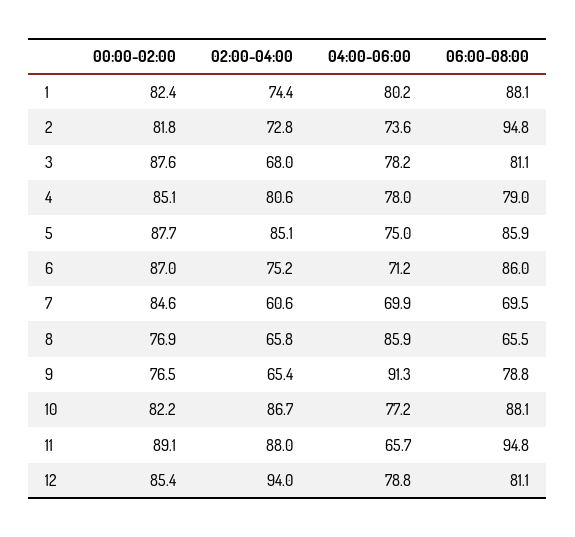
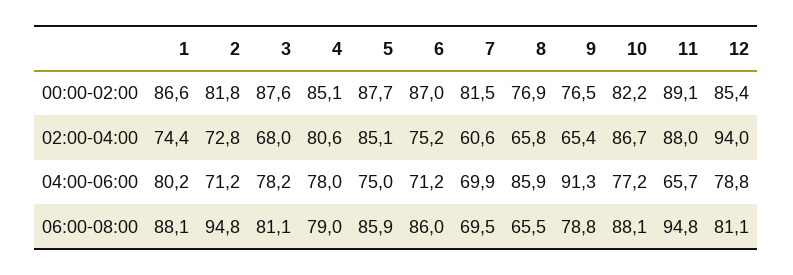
  {
    "00:00-02:00": {
-     "1": 82.4,
+     "1": 86.6,
      "2": 81.8,
      "3": 87.6,
      "4": 85.1,
      "5": 87.7,
      "6": 87,
-     "7": 84.6,
+     "7": 81.5,
      "8": 76.9,
      "9": 76.5,
      "10": 82.2,
      "11": 89.1,
      "12": 85.4
    },
    "02:00-04:00": {
      "1": 74.4,
      "2": 72.8,
      "3": 68,
      "4": 80.6,
      "5": 85.1,
      "6": 75.2,
      "7": 60.6,
      "8": 65.8,
      "9": 65.4,
      "10": 86.7,
      "11": 88,
      "12": 94
    },
    "04:00-06:00": {
      "1": 80.2,
-     "2": 73.6,
+     "2": 71.2,
      "3": 78.2,
      "4": 78,
      "5": 75,
      "6": 71.2,
      "7": 69.9,
      "8": 85.9,
      "9": 91.3,
      "10": 77.2,
      "11": 65.7,
      "12": 78.8
    },
    "06:00-08:00": {
      "1": 88.1,
      "2": 94.8,
      "3": 81.1,
      "4": 79,
      "5": 85.9,
      "6": 86,
      "7": 69.5,
      "8": 65.5,
      "9": 78.8,
      "10": 88.1,
      "11": 94.8,
      "12": 81.1
    }
  }

